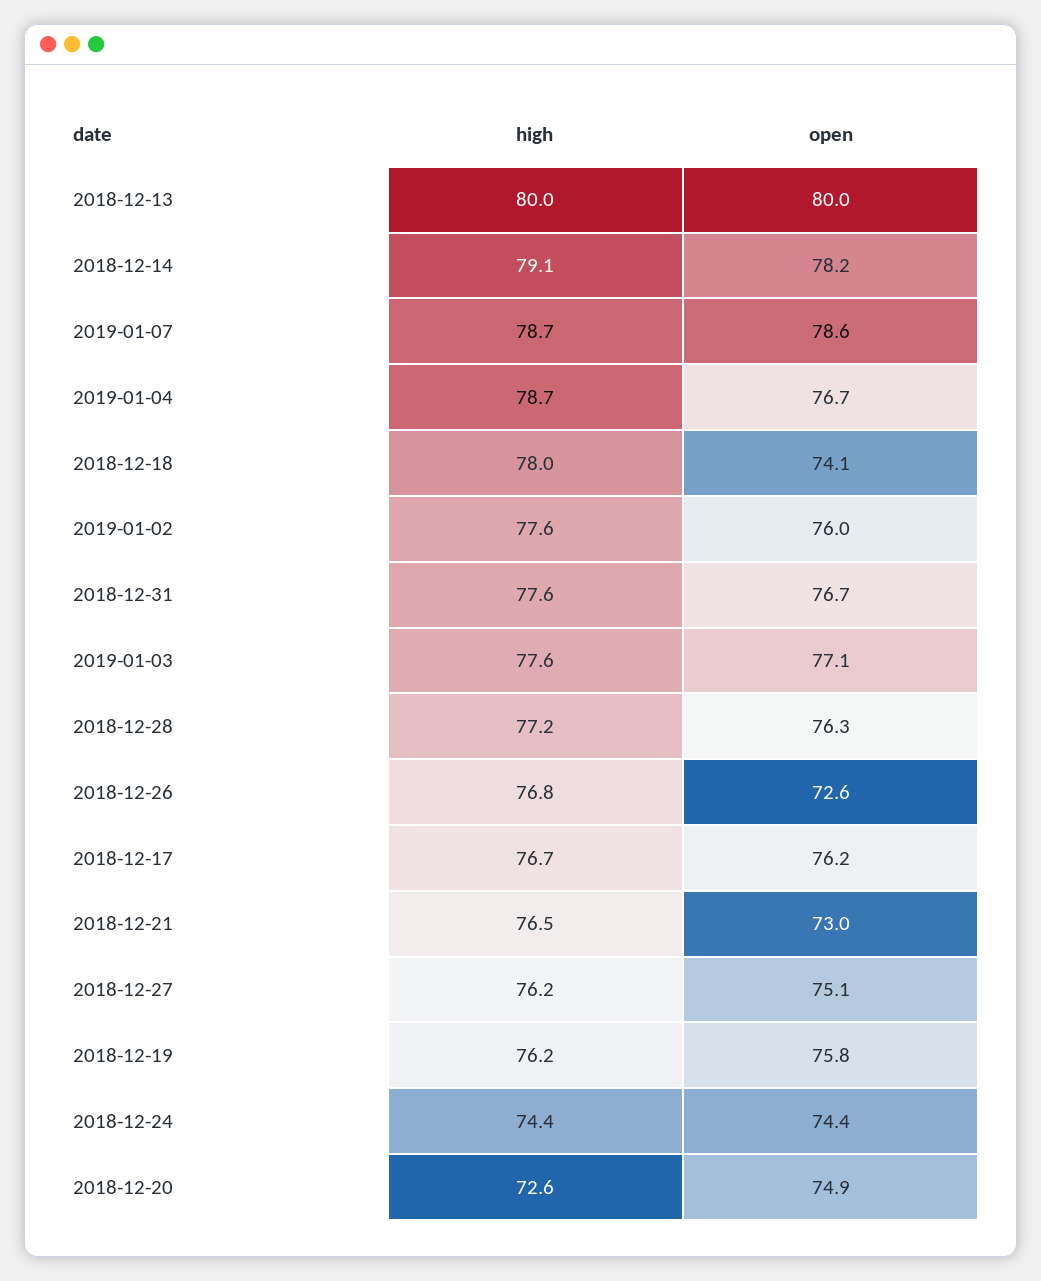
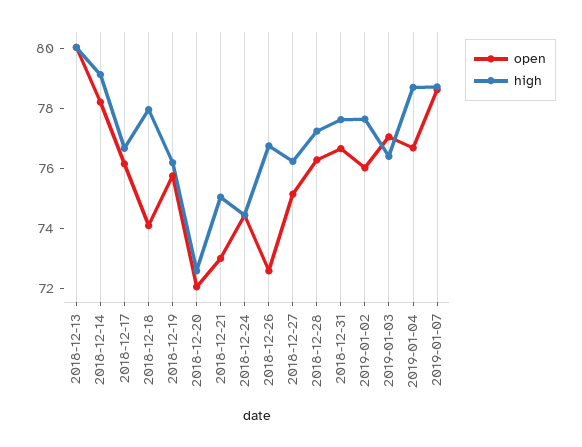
  {
    "high": {
      "2018-12-13": 80,
      "2018-12-14": 79.1,
      "2019-01-07": 78.7,
      "2019-01-04": 78.7,
      "2018-12-18": 78,
      "2019-01-02": 77.6,
      "2018-12-31": 77.6,
-     "2019-01-03": 77.6,
+     "2019-01-03": 76.5,
      "2018-12-28": 77.2,
      "2018-12-26": 76.8,
      "2018-12-17": 76.7,
-     "2018-12-21": 76.5,
+     "2018-12-21": 75,
      "2018-12-27": 76.2,
      "2018-12-19": 76.2,
      "2018-12-24": 74.4,
      "2018-12-20": 72.6
    },
    "open": {
      "2018-12-13": 80,
      "2018-12-14": 78.2,
      "2019-01-07": 78.6,
      "2019-01-04": 76.7,
      "2018-12-18": 74.1,
      "2019-01-02": 76,
      "2018-12-31": 76.7,
      "2019-01-03": 77.1,
      "2018-12-28": 76.3,
      "2018-12-26": 72.6,
      "2018-12-17": 76.2,
      "2018-12-21": 73,
      "2018-12-27": 75.1,
      "2018-12-19": 75.8,
      "2018-12-24": 74.4,
-     "2018-12-20": 74.9
+     "2018-12-20": 72
    }
  }

